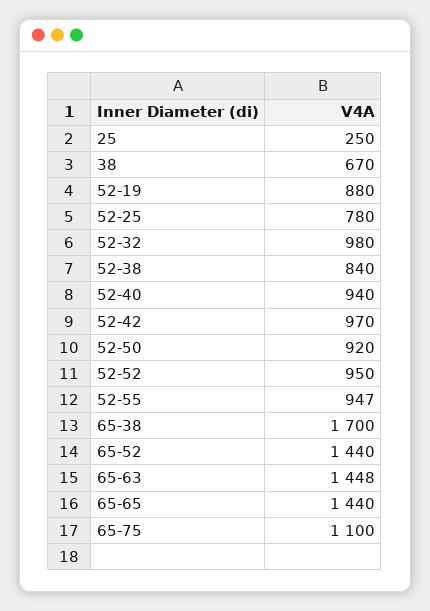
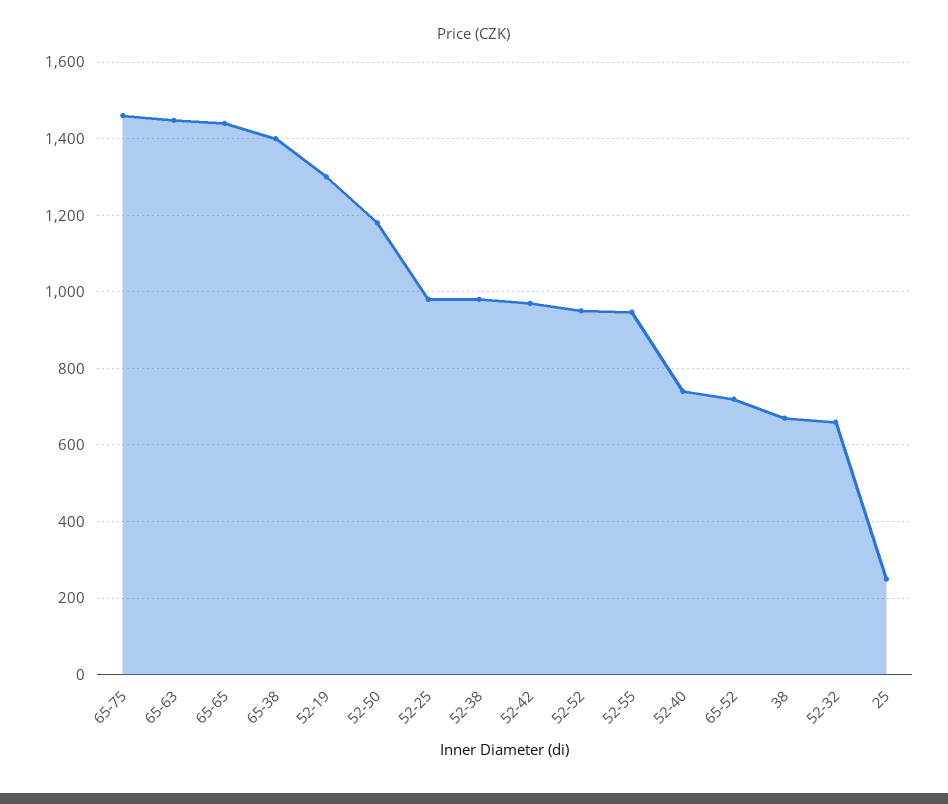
  {
    "25": 250,
    "38": 670,
-   "52-19": 880,
+   "52-19": 1300,
-   "52-25": 780,
+   "52-25": 980,
-   "52-32": 980,
+   "52-32": 660,
-   "52-38": 840,
+   "52-38": 980,
-   "52-40": 940,
+   "52-40": 740,
    "52-42": 970,
-   "52-50": 920,
+   "52-50": 1180,
    "52-52": 950,
    "52-55": 947,
-   "65-38": 1700,
+   "65-38": 1400,
-   "65-52": 1440,
+   "65-52": 720,
    "65-63": 1448,
    "65-65": 1440,
-   "65-75": 1100
+   "65-75": 1460
  }

